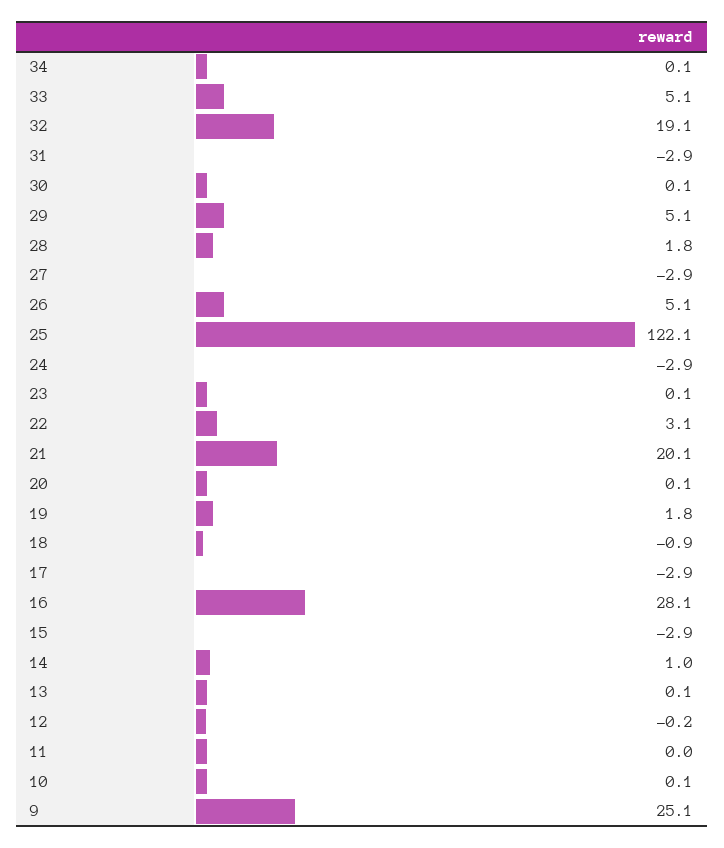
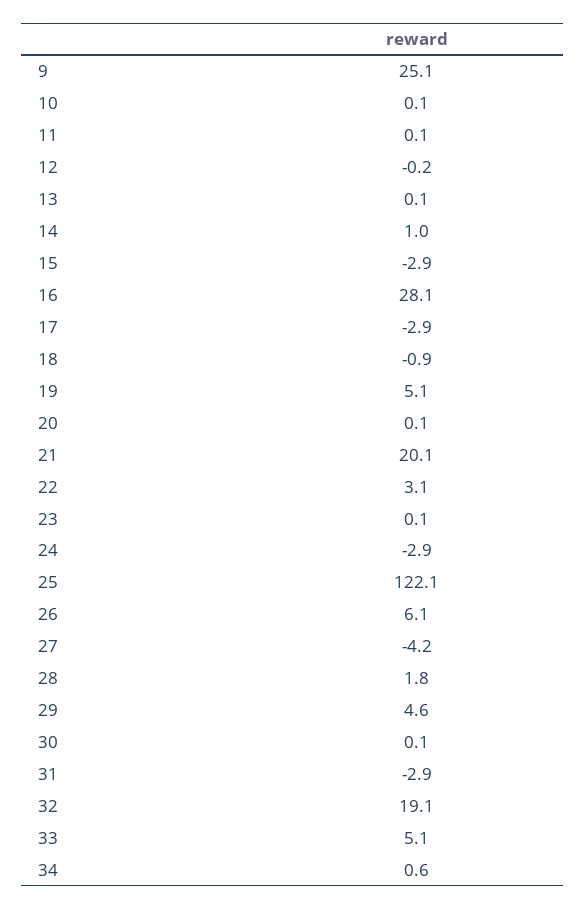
  {
-   "34": 0.1,
+   "34": 0.6,
    "33": 5.1,
    "32": 19.1,
    "31": -2.9,
    "30": 0.1,
-   "29": 5.1,
+   "29": 4.6,
    "28": 1.8,
-   "27": -2.9,
+   "27": -4.2,
-   "26": 5.1,
+   "26": 6.1,
    "25": 122.1,
    "24": -2.9,
    "23": 0.1,
    "22": 3.1,
    "21": 20.1,
    "20": 0.1,
-   "19": 1.8,
+   "19": 5.1,
    "18": -0.9,
    "17": -2.9,
    "16": 28.1,
    "15": -2.9,
    "14": 1,
    "13": 0.1,
    "12": -0.2,
-   "11": 0,
+   "11": 0.1,
    "10": 0.1,
    "9": 25.1
  }

